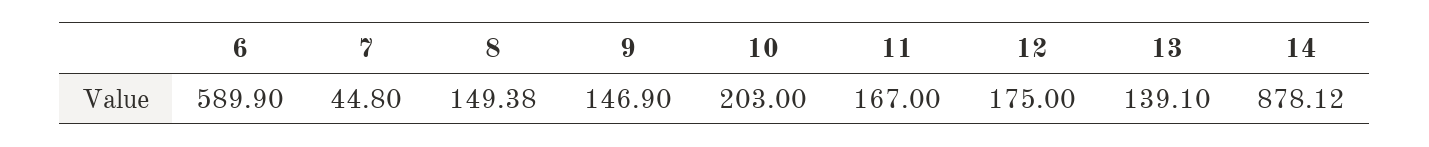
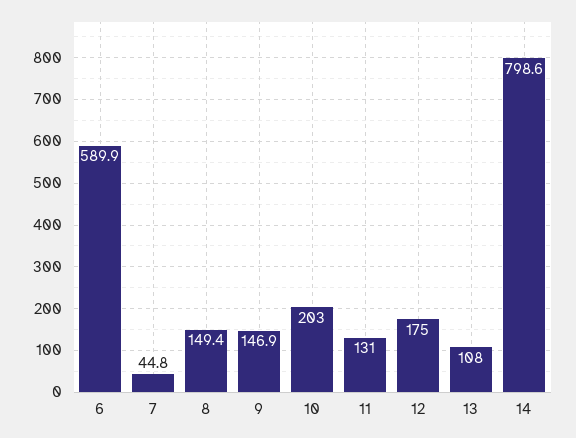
  {
    "6": 589.9,
    "7": 44.8,
    "8": 149.38,
    "9": 146.9,
    "10": 203,
-   "11": 167,
+   "11": 131,
    "12": 175,
-   "13": 139.1,
+   "13": 108,
-   "14": 878.12
+   "14": 798.6
  }

